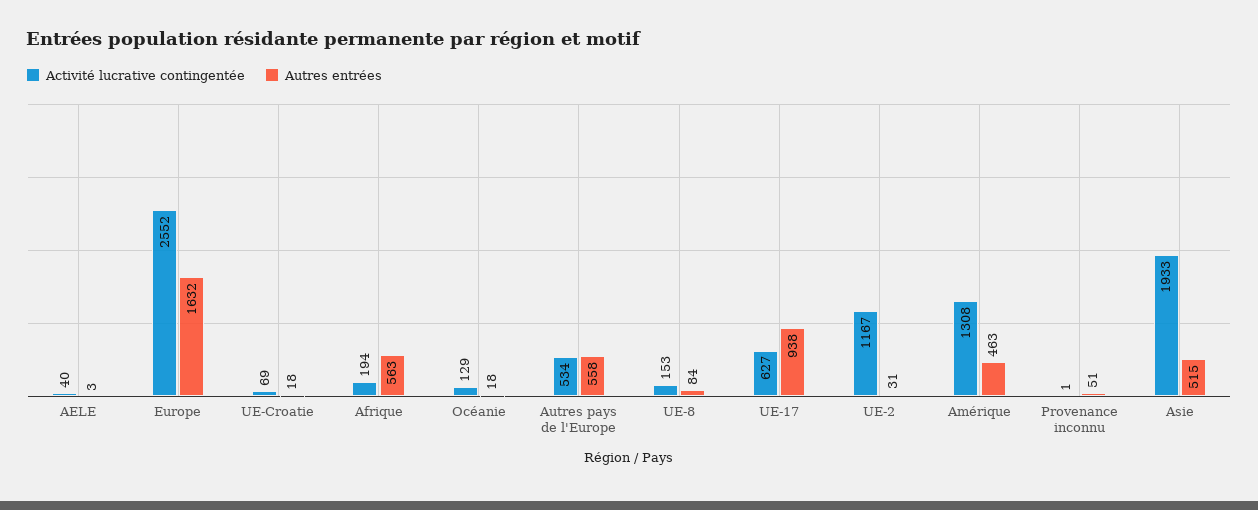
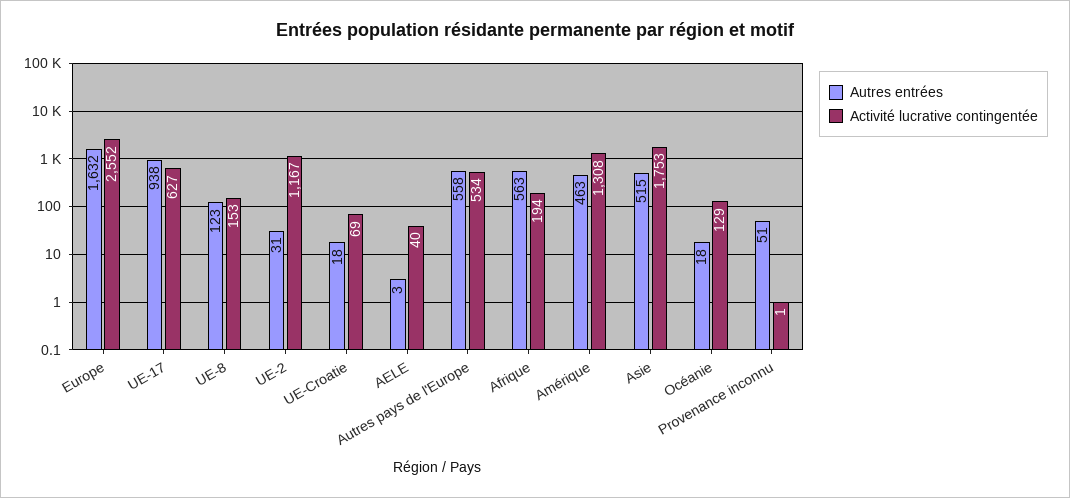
  {
    "Activité lucrative contingentée": {
      "AELE": 40,
      "Europe": 2552,
      "UE-Croatie": 69,
      "Afrique": 194,
      "Océanie": 129,
      "Autres pays de l'Europe": 534,
      "UE-8": 153,
      "UE-17": 627,
      "UE-2": 1167,
      "Amérique": 1308,
      "Provenance inconnu": 1,
-     "Asie": 1933
+     "Asie": 1753
    },
    "Autres entrées": {
      "AELE": 3,
      "Europe": 1632,
      "UE-Croatie": 18,
      "Afrique": 563,
      "Océanie": 18,
      "Autres pays de l'Europe": 558,
-     "UE-8": 84,
+     "UE-8": 123,
      "UE-17": 938,
      "UE-2": 31,
      "Amérique": 463,
      "Provenance inconnu": 51,
      "Asie": 515
    }
  }

